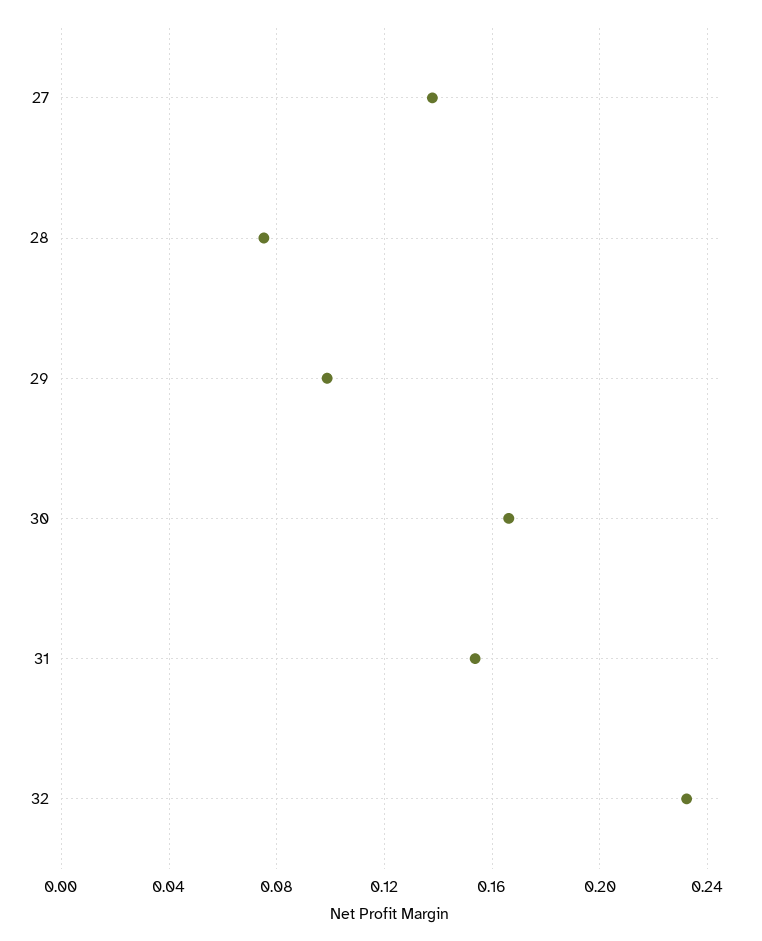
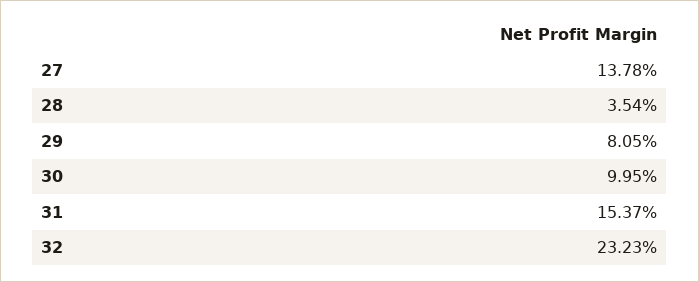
  {
    "27": 0.1378,
-   "28": 0.075,
+   "28": 0.0354,
-   "29": 0.1,
+   "29": 0.0805,
-   "30": 0.165,
+   "30": 0.0995,
    "31": 0.1537,
    "32": 0.2323
  }

